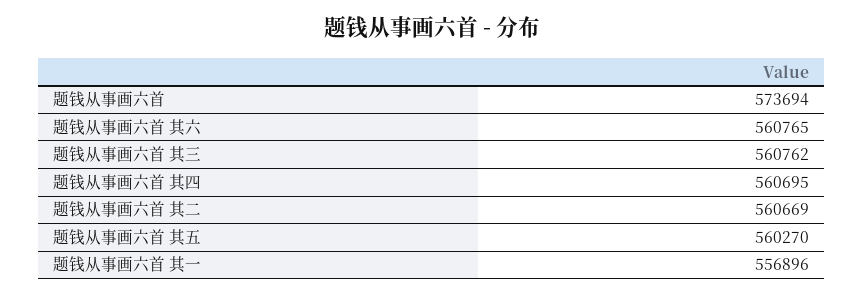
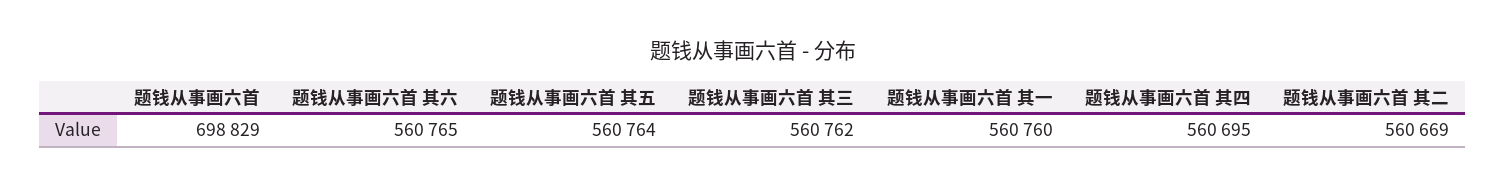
  {
-   "题钱从事画六首": 573694,
+   "题钱从事画六首": 698829,
    "题钱从事画六首 其六": 560765,
    "题钱从事画六首 其三": 560762,
    "题钱从事画六首 其四": 560695,
    "题钱从事画六首 其二": 560669,
-   "题钱从事画六首 其五": 560270,
+   "题钱从事画六首 其五": 560764,
-   "题钱从事画六首 其一": 556896
+   "题钱从事画六首 其一": 560760
  }

